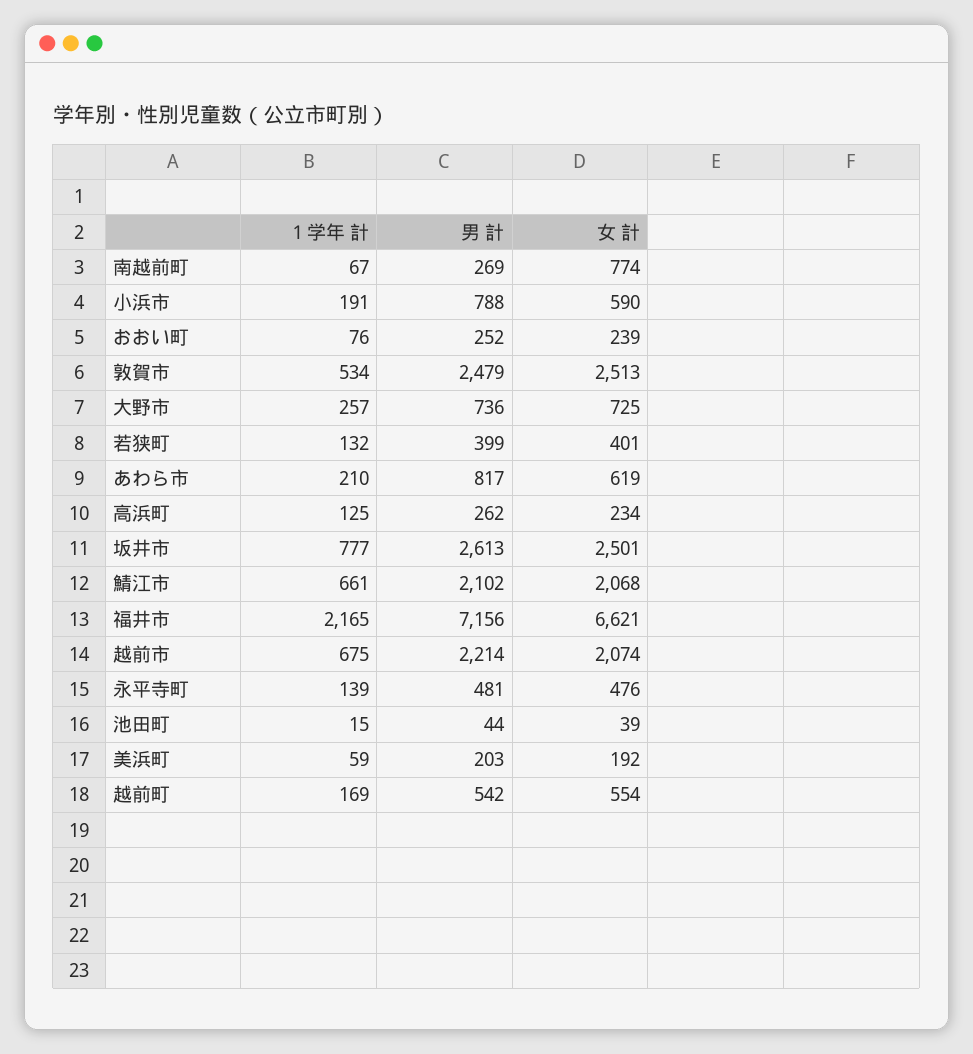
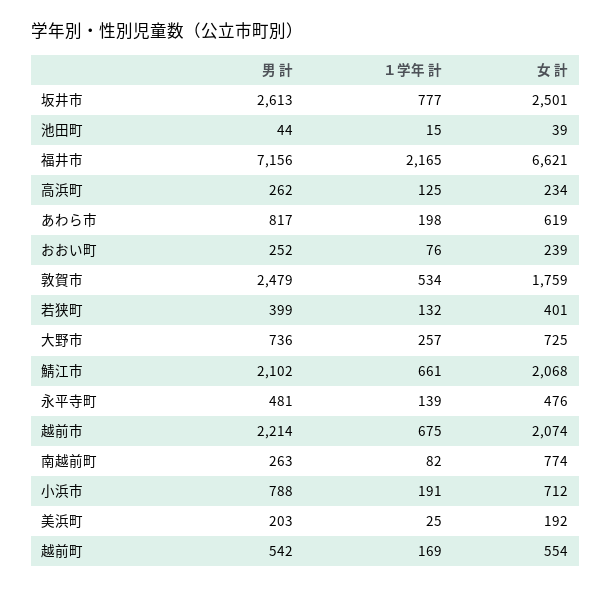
  {
    "１学年 計": {
-     "南越前町": 67,
+     "南越前町": 82,
      "小浜市": 191,
      "おおい町": 76,
      "敦賀市": 534,
      "大野市": 257,
      "若狭町": 132,
-     "あわら市": 210,
+     "あわら市": 198,
      "高浜町": 125,
      "坂井市": 777,
      "鯖江市": 661,
      "福井市": 2165,
      "越前市": 675,
      "永平寺町": 139,
      "池田町": 15,
-     "美浜町": 59,
+     "美浜町": 25,
      "越前町": 169
    },
    "男 計": {
-     "南越前町": 269,
+     "南越前町": 263,
      "小浜市": 788,
      "おおい町": 252,
      "敦賀市": 2479,
      "大野市": 736,
      "若狭町": 399,
      "あわら市": 817,
      "高浜町": 262,
      "坂井市": 2613,
      "鯖江市": 2102,
      "福井市": 7156,
      "越前市": 2214,
      "永平寺町": 481,
      "池田町": 44,
      "美浜町": 203,
      "越前町": 542
    },
    "女 計": {
      "南越前町": 774,
-     "小浜市": 590,
+     "小浜市": 712,
      "おおい町": 239,
-     "敦賀市": 2513,
+     "敦賀市": 1759,
      "大野市": 725,
      "若狭町": 401,
      "あわら市": 619,
      "高浜町": 234,
      "坂井市": 2501,
      "鯖江市": 2068,
      "福井市": 6621,
      "越前市": 2074,
      "永平寺町": 476,
      "池田町": 39,
      "美浜町": 192,
      "越前町": 554
    }
  }

